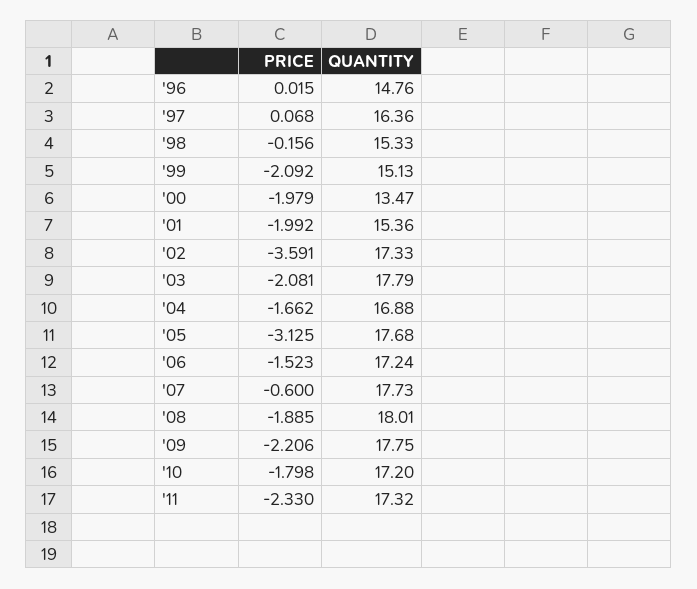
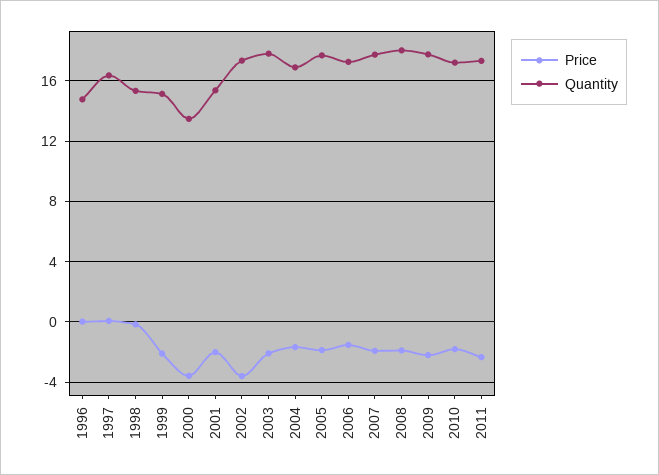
  {
    "PRICE": {
      "'96": 0.015,
      "'97": 0.068,
      "'98": -0.156,
      "'99": -2.092,
-     "'00": -1.979,
+     "'00": -3.5,
      "'01": -1.992,
      "'02": -3.591,
      "'03": -2.081,
      "'04": -1.662,
-     "'05": -3.125,
+     "'05": -2,
      "'06": -1.523,
-     "'07": -0.6,
+     "'07": -2,
      "'08": -1.885,
      "'09": -2.206,
      "'10": -1.798,
      "'11": -2.33
    },
    "QUANTITY": {
      "'96": 14.76,
      "'97": 16.36,
      "'98": 15.33,
      "'99": 15.13,
      "'00": 13.47,
      "'01": 15.36,
      "'02": 17.33,
      "'03": 17.79,
      "'04": 16.88,
      "'05": 17.68,
      "'06": 17.24,
      "'07": 17.73,
      "'08": 18.01,
      "'09": 17.75,
      "'10": 17.2,
      "'11": 17.32
    }
  }

